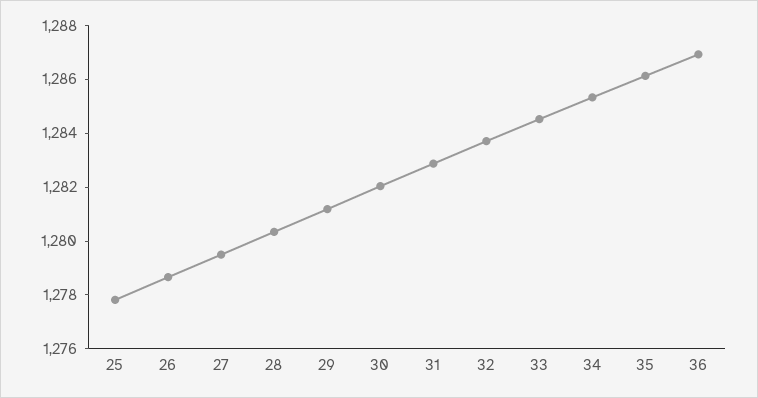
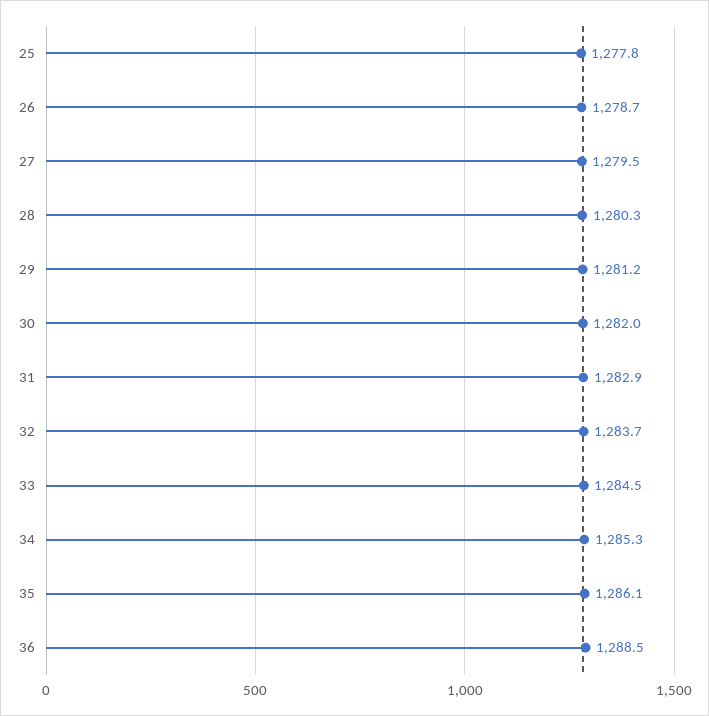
  {
    "25": 1277.8,
    "26": 1278.7,
    "27": 1279.5,
    "28": 1280.3,
    "29": 1281.2,
    "30": 1282,
    "31": 1282.9,
    "32": 1283.7,
    "33": 1284.5,
    "34": 1285.3,
    "35": 1286.1,
-   "36": 1287
+   "36": 1288.5
  }

